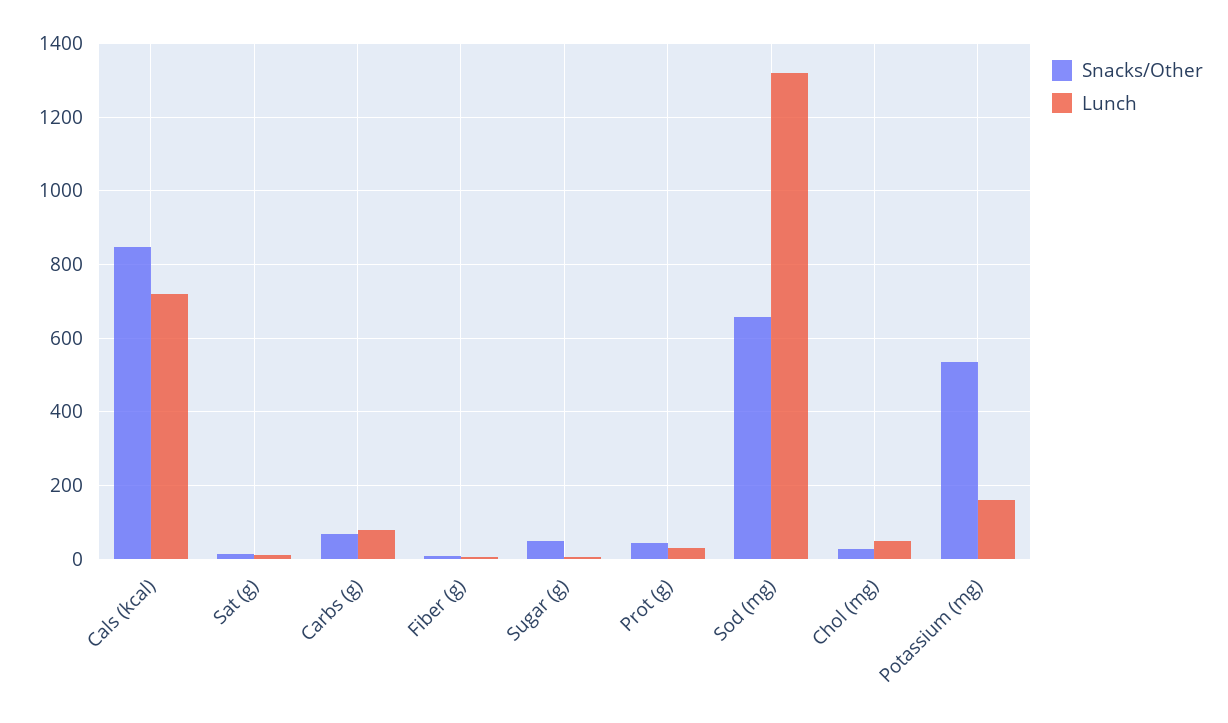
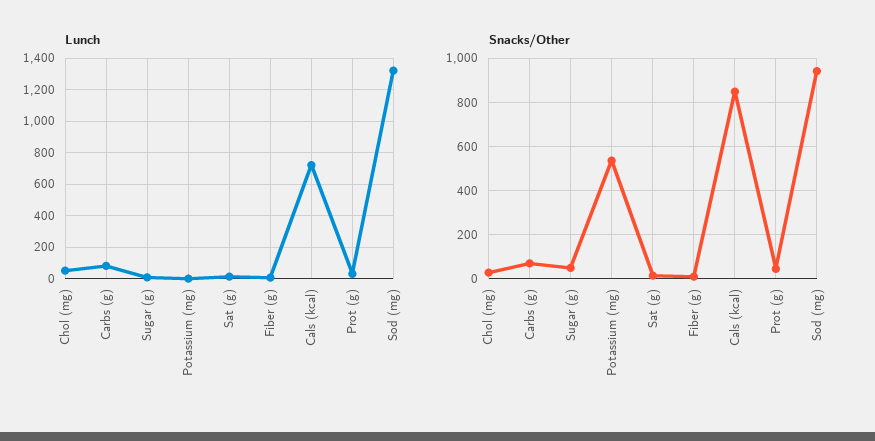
  {
    "Snacks/Other": {
      "Cals (kcal)": 840,
      "Sat (g)": 20,
      "Carbs (g)": 60,
      "Fiber (g)": 0,
      "Sugar (g)": 40,
      "Prot (g)": 40,
-     "Sod (mg)": 660,
+     "Sod (mg)": 950,
      "Chol (mg)": 20,
      "Potassium (mg)": 540
    },
    "Lunch": {
      "Cals (kcal)": 720,
      "Sat (g)": 20,
      "Carbs (g)": 80,
      "Fiber (g)": 0,
      "Sugar (g)": 0,
      "Prot (g)": 40,
      "Sod (mg)": 1320,
      "Chol (mg)": 60,
-     "Potassium (mg)": 160
+     "Potassium (mg)": 0
    }
  }

